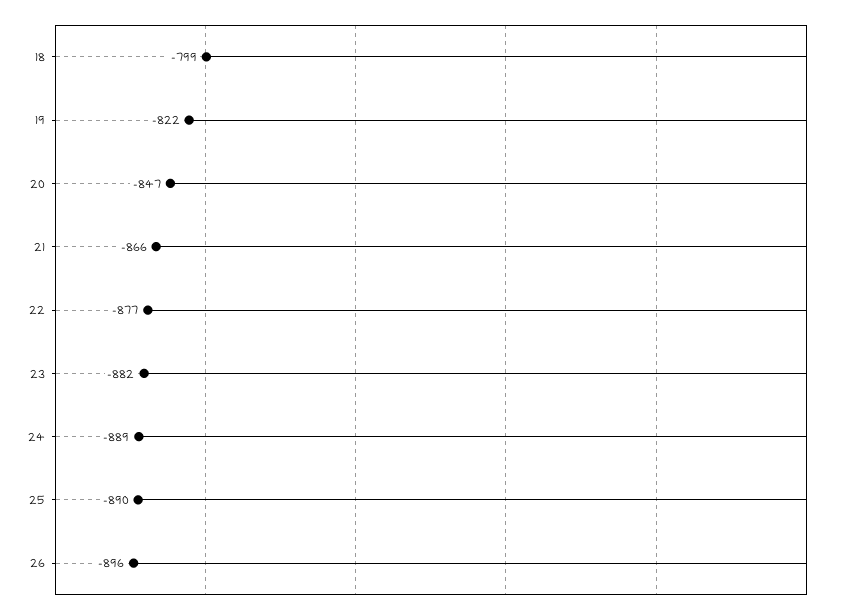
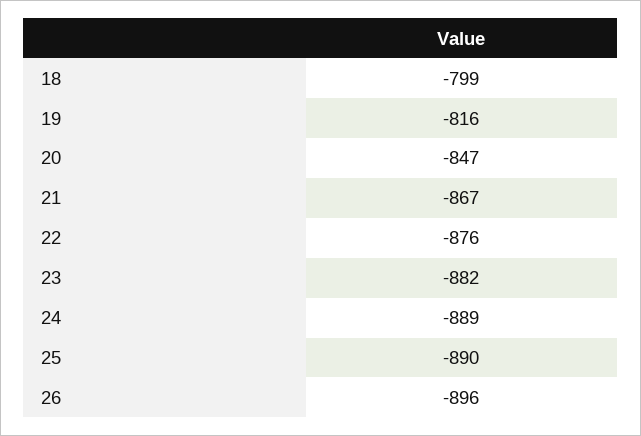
  {
    "18": -799,
-   "19": -822,
+   "19": -816,
    "20": -847,
-   "21": -866,
+   "21": -867,
-   "22": -877,
+   "22": -876,
    "23": -882,
    "24": -889,
    "25": -890,
    "26": -896
  }

